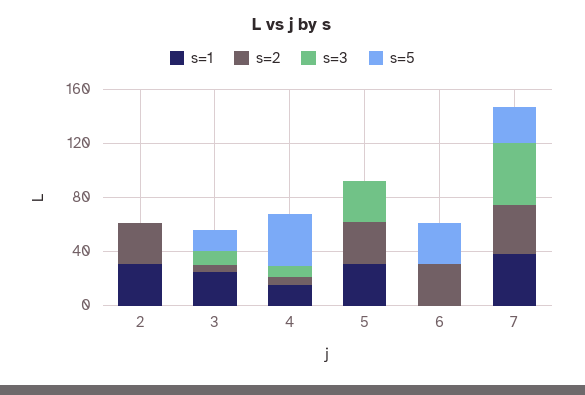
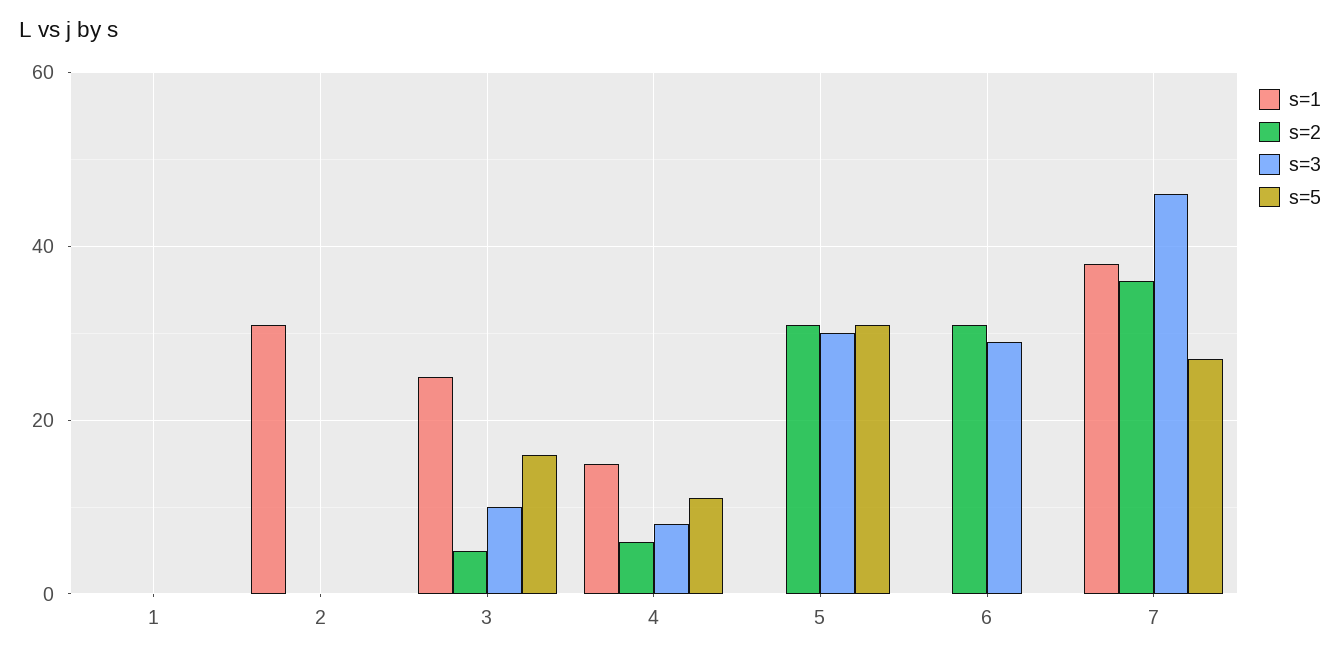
  {
    "s=1": {
      "2": 30,
      "3": 25,
      "4": 15,
-     "5": 30,
+     "5": 0,
      "6": 0,
-     "7": 40
+     "7": 40,
+     "1": 0
    },
    "s=2": {
-     "2": 30,
+     "2": 0,
      "3": 5,
      "4": 5,
      "5": 30,
      "6": 30,
-     "7": 35
+     "7": 35,
+     "1": 0
    },
    "s=3": {
      "2": 0,
      "3": 10,
      "4": 10,
      "5": 30,
-     "6": 0,
+     "6": 30,
-     "7": 45
+     "7": 45,
+     "1": 0
    },
    "s=5": {
      "2": 0,
      "3": 15,
-     "4": 40,
+     "4": 10,
-     "5": 0,
+     "5": 30,
-     "6": 30,
+     "6": 0,
-     "7": 25
+     "7": 25,
+     "1": 0
    }
  }

